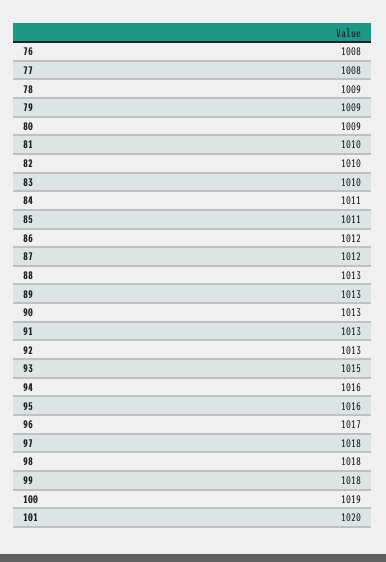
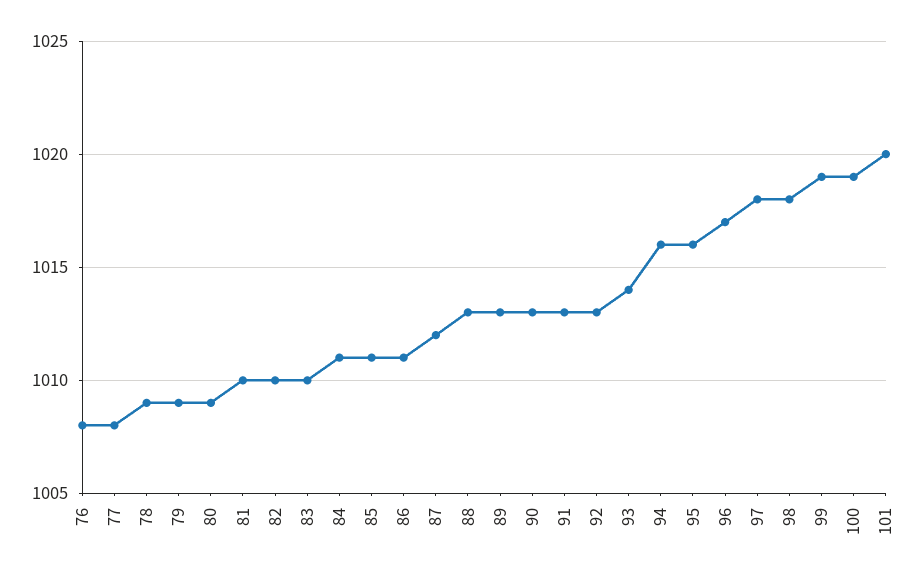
  {
    "76": 1008,
    "77": 1008,
    "78": 1009,
    "79": 1009,
    "80": 1009,
    "81": 1010,
    "82": 1010,
    "83": 1010,
    "84": 1011,
    "85": 1011,
-   "86": 1012,
+   "86": 1011,
    "87": 1012,
    "88": 1013,
    "89": 1013,
    "90": 1013,
    "91": 1013,
    "92": 1013,
-   "93": 1015,
+   "93": 1014,
    "94": 1016,
    "95": 1016,
    "96": 1017,
    "97": 1018,
    "98": 1018,
-   "99": 1018,
+   "99": 1019,
    "100": 1019,
    "101": 1020
  }

